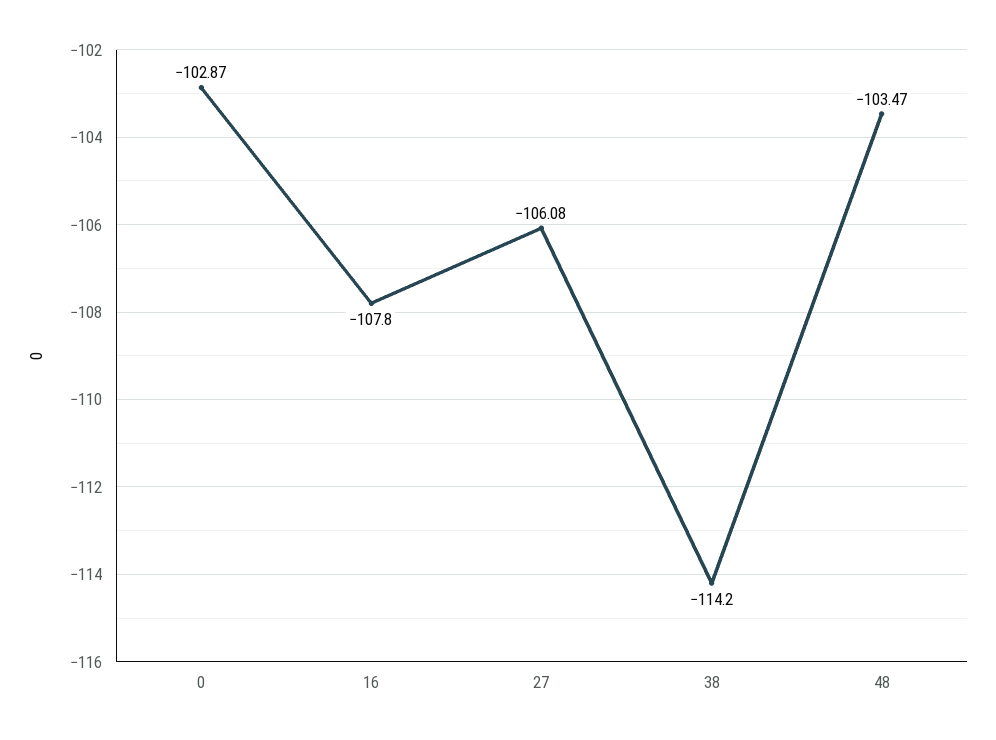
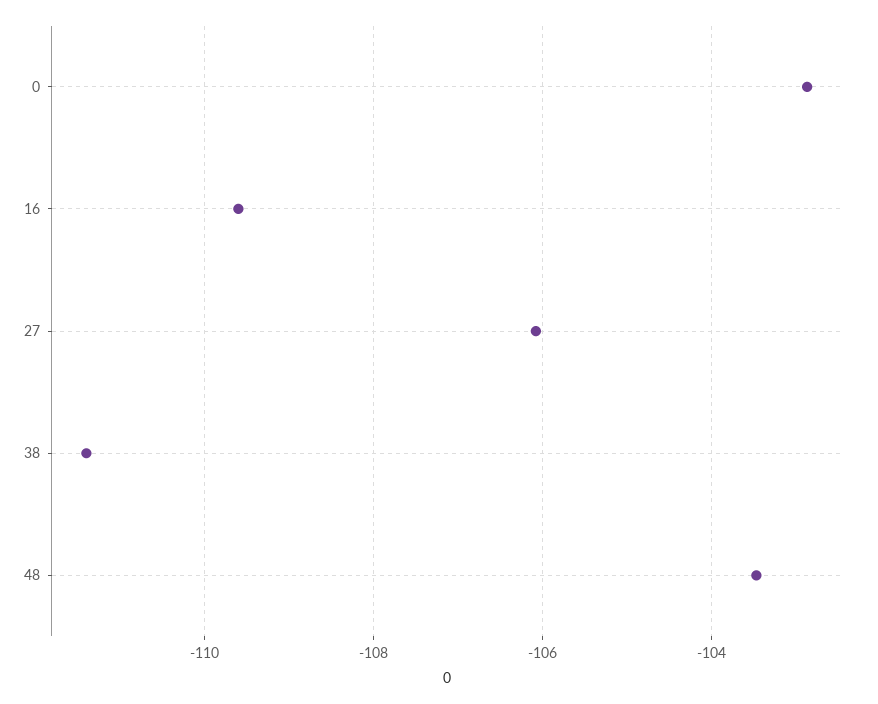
  {
    "0": -102.87,
-   "16": -107.8,
+   "16": -109.6,
    "27": -106.08,
-   "38": -114.2,
+   "38": -111.4,
    "48": -103.47
  }

